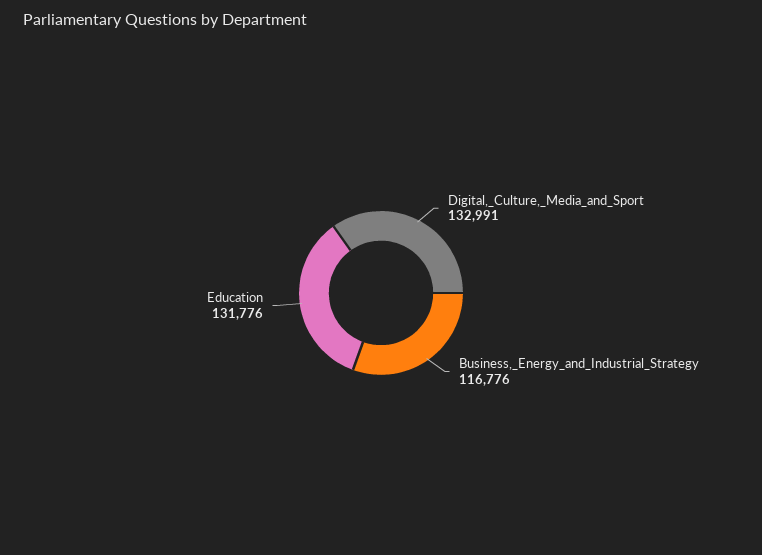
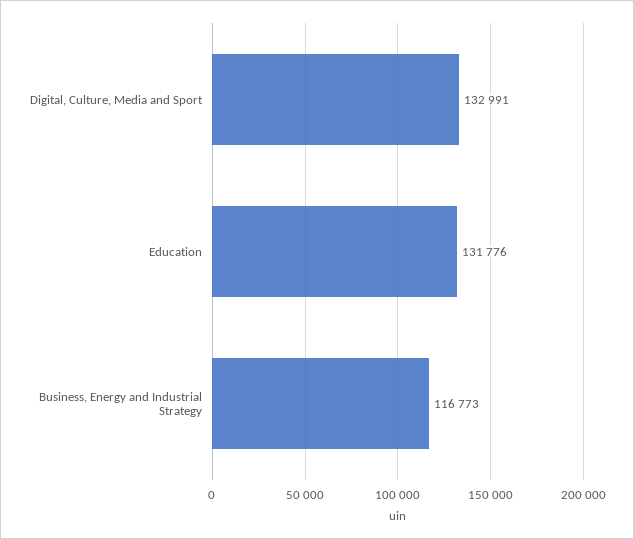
  {
    "Digital,_Culture,_Media_and_Sport": 132991,
-   "Business,_Energy_and_Industrial_Strategy": 116776,
+   "Business,_Energy_and_Industrial_Strategy": 116773,
    "Education": 131776
  }

